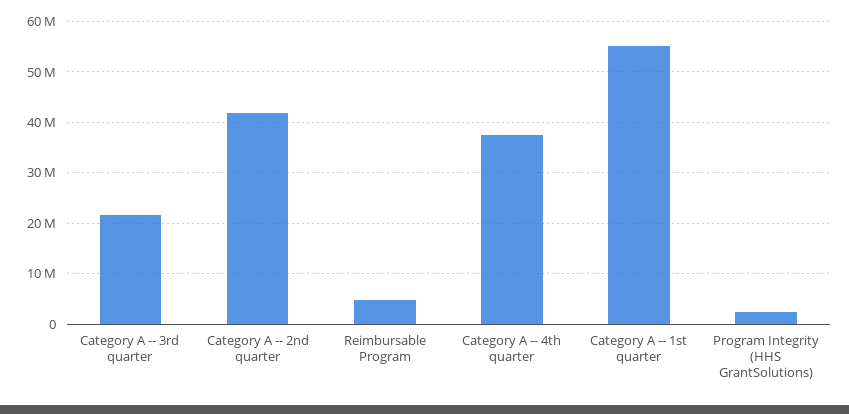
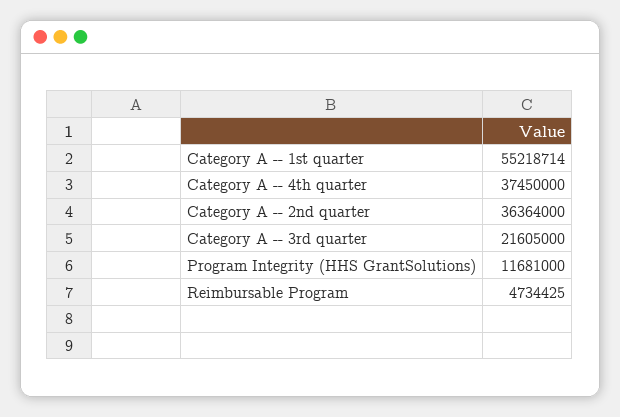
  {
    "Category A -- 3rd quarter": 21605000,
-   "Category A -- 2nd quarter": 42000000,
+   "Category A -- 2nd quarter": 36364000,
    "Reimbursable Program": 4734425,
    "Category A -- 4th quarter": 37450000,
    "Category A -- 1st quarter": 55218714,
-   "Program Integrity (HHS GrantSolutions)": 2000000
+   "Program Integrity (HHS GrantSolutions)": 11681000
  }

